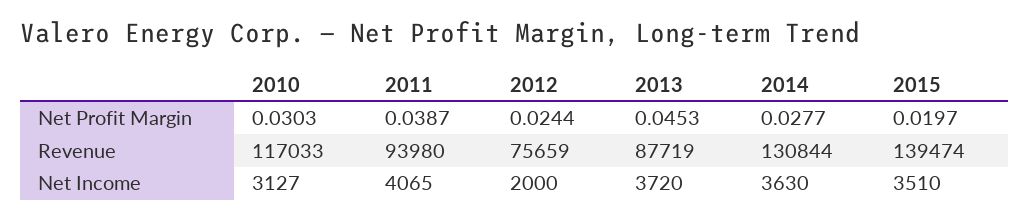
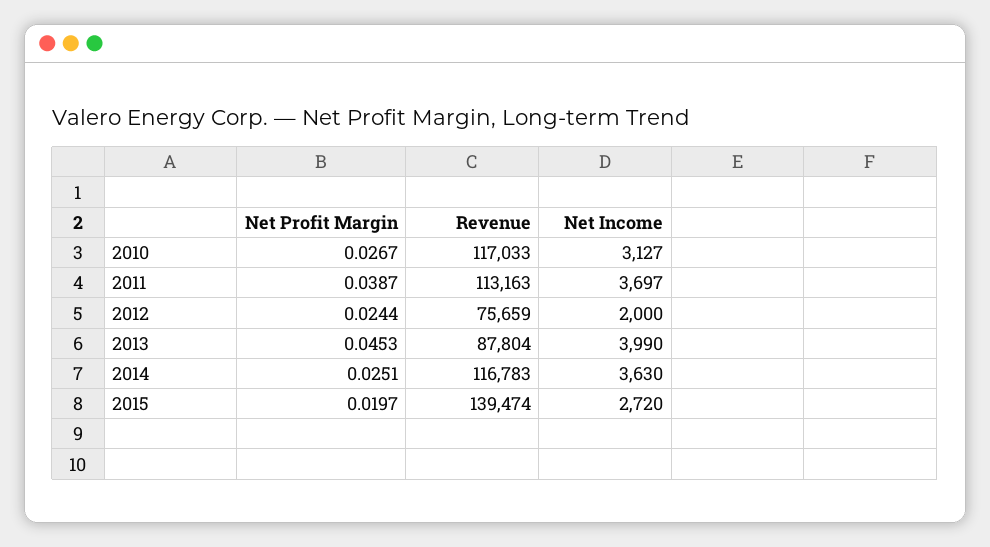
  {
    "2010": {
-     "Net Profit Margin": 0.0303,
+     "Net Profit Margin": 0.0267,
      "Revenue": 117033,
      "Net Income": 3127
    },
    "2011": {
      "Net Profit Margin": 0.0387,
-     "Revenue": 93980,
+     "Revenue": 113163,
-     "Net Income": 4065
+     "Net Income": 3697
    },
    "2012": {
      "Net Profit Margin": 0.0244,
      "Revenue": 75659,
      "Net Income": 2000
    },
    "2013": {
      "Net Profit Margin": 0.0453,
-     "Revenue": 87719,
+     "Revenue": 87804,
-     "Net Income": 3720
+     "Net Income": 3990
    },
    "2014": {
-     "Net Profit Margin": 0.0277,
+     "Net Profit Margin": 0.0251,
-     "Revenue": 130844,
+     "Revenue": 116783,
      "Net Income": 3630
    },
    "2015": {
      "Net Profit Margin": 0.0197,
      "Revenue": 139474,
-     "Net Income": 3510
+     "Net Income": 2720
    }
  }

